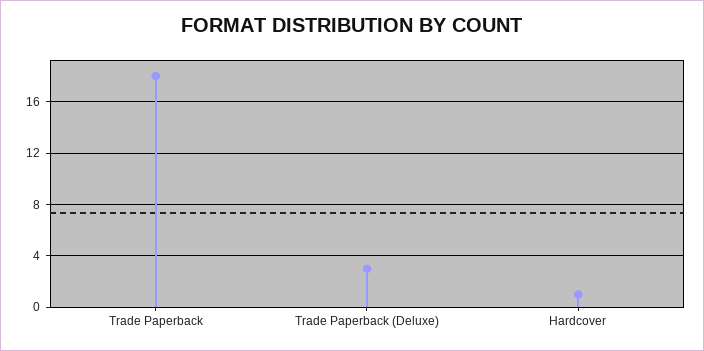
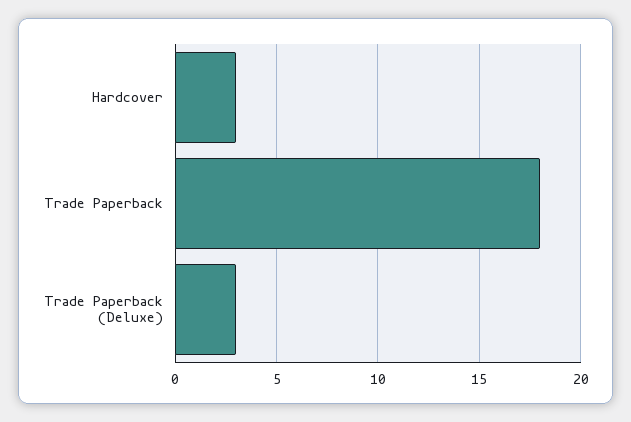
  {
    "Trade Paperback": 18,
    "Trade Paperback (Deluxe)": 3,
-   "Hardcover": 1
+   "Hardcover": 3
  }

